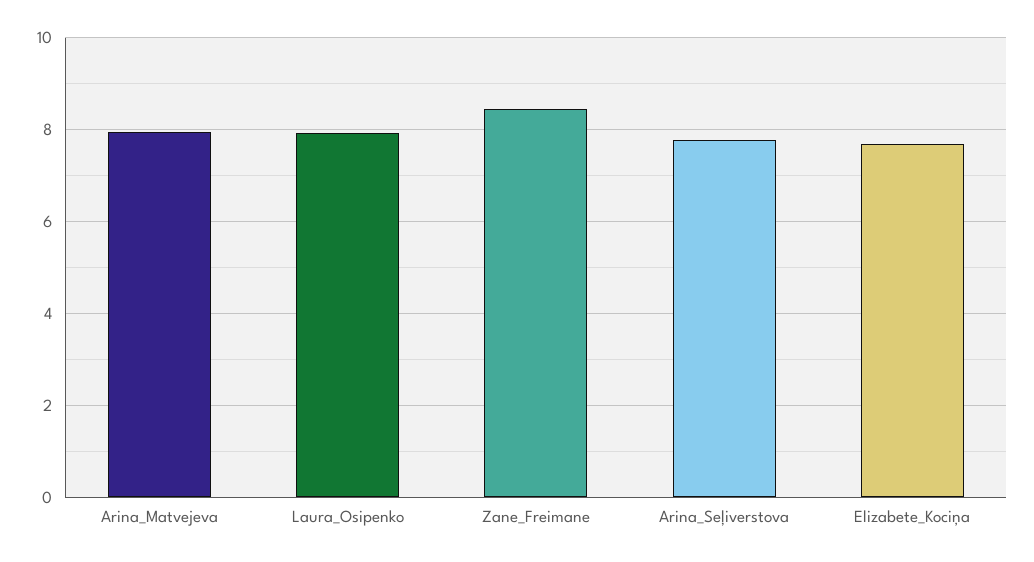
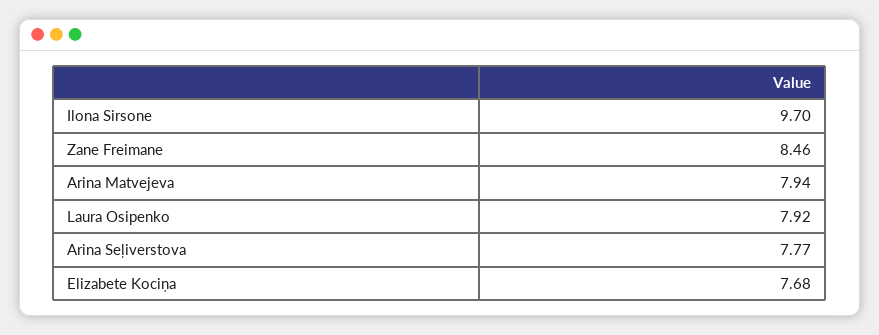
  {
    "Arina_Matvejeva": 7.94,
    "Laura_Osipenko": 7.92,
    "Zane_Freimane": 8.46,
    "Arina_Seļiverstova": 7.77,
-   "Elizabete_Kociņa": 7.68
+   "Elizabete_Kociņa": 7.68,
+   "Ilona Sirsone": 9.7
  }

